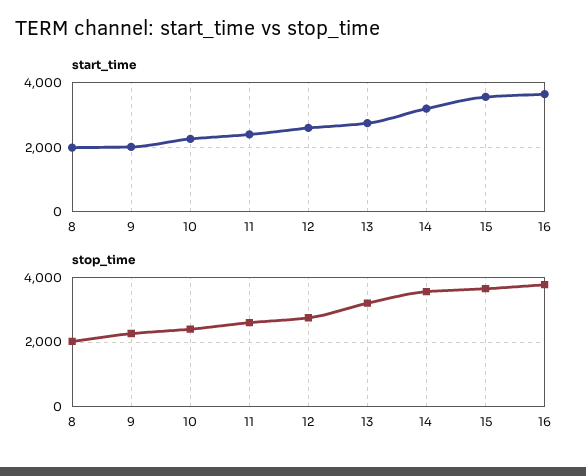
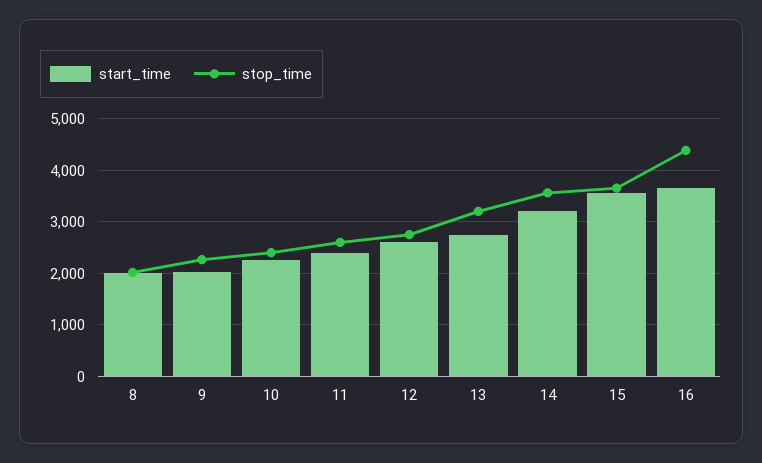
  {
    "start_time": {
      "8": 2000,
      "9": 2000,
      "10": 2200,
      "11": 2400,
      "12": 2600,
      "13": 2800,
      "14": 3200,
      "15": 3600,
      "16": 3600
    },
    "stop_time": {
      "8": 2000,
      "9": 2200,
      "10": 2400,
      "11": 2600,
      "12": 2800,
      "13": 3200,
      "14": 3600,
      "15": 3600,
-     "16": 3800
+     "16": 4400
    }
  }

